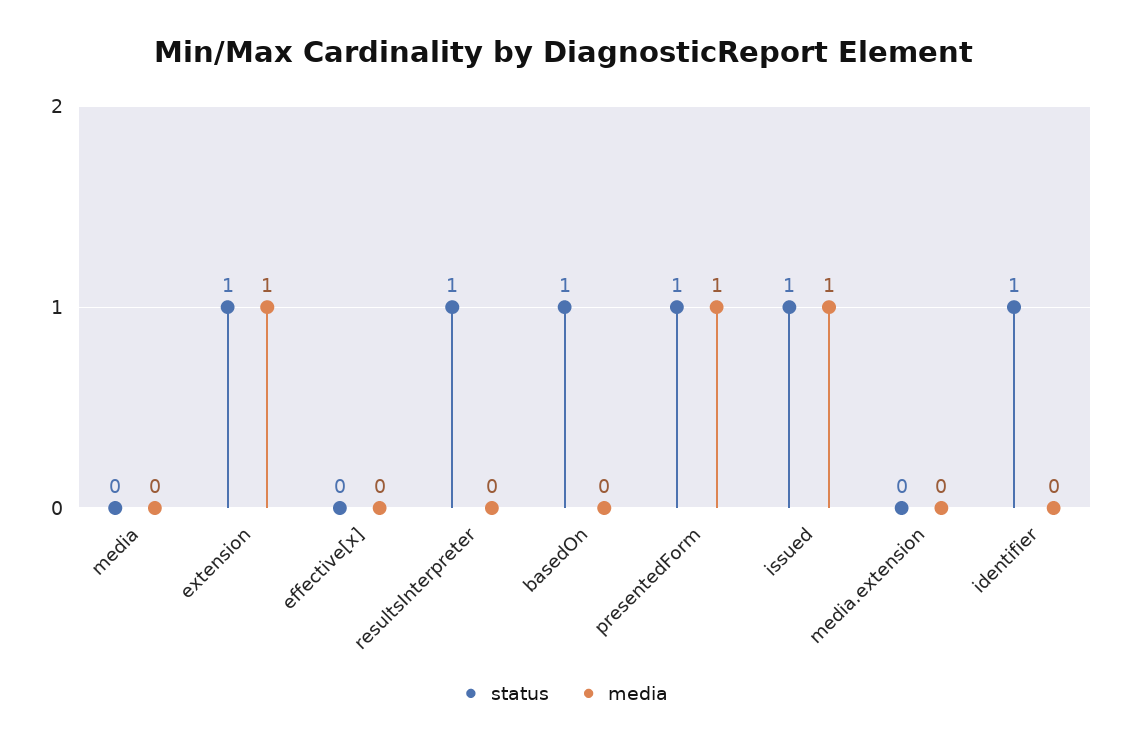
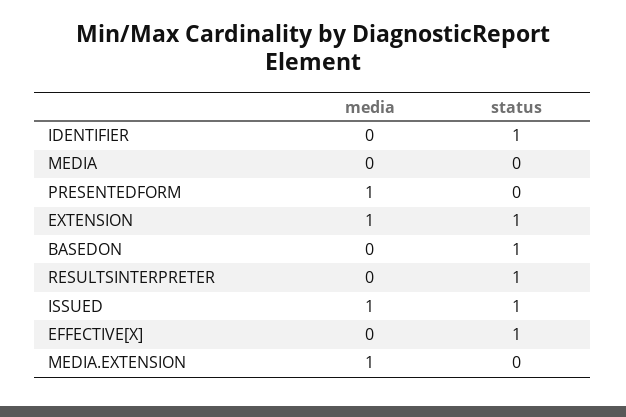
  {
    "status": {
      "media": 0,
      "extension": 1,
-     "effective[x]": 0,
+     "effective[x]": 1,
      "resultsInterpreter": 1,
      "basedOn": 1,
-     "presentedForm": 1,
+     "presentedForm": 0,
      "issued": 1,
      "media.extension": 0,
      "identifier": 1
    },
    "media": {
      "media": 0,
      "extension": 1,
      "effective[x]": 0,
      "resultsInterpreter": 0,
      "basedOn": 0,
      "presentedForm": 1,
      "issued": 1,
-     "media.extension": 0,
+     "media.extension": 1,
      "identifier": 0
    }
  }

